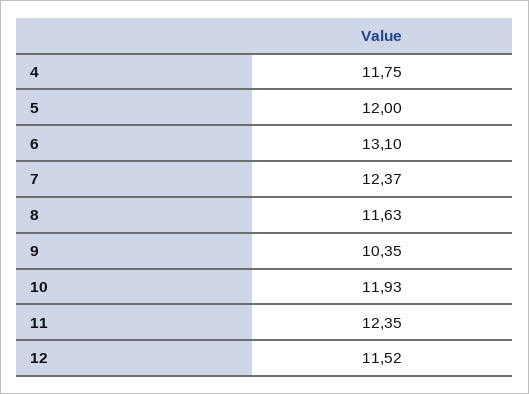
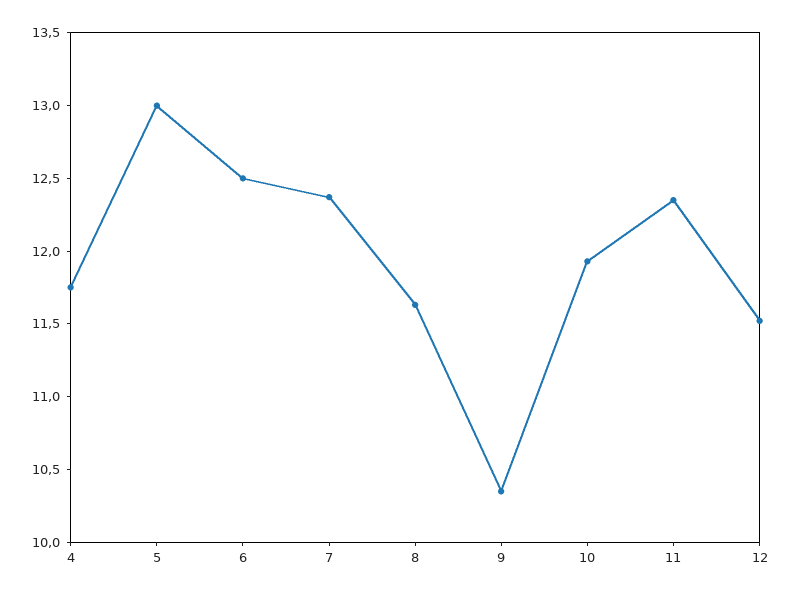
  {
    "4": 11.75,
-   "5": 12,
+   "5": 13,
-   "6": 13.1,
+   "6": 12.5,
    "7": 12.37,
    "8": 11.63,
    "9": 10.35,
    "10": 11.93,
    "11": 12.35,
    "12": 11.52
  }

